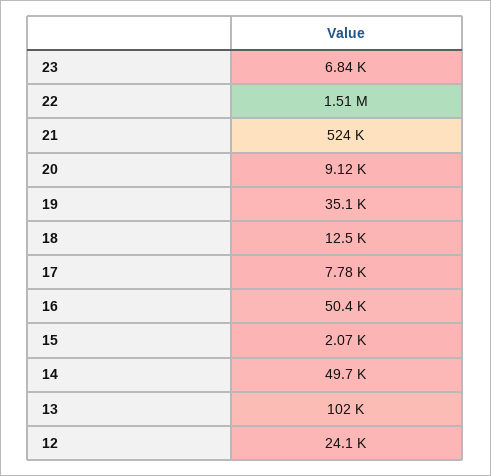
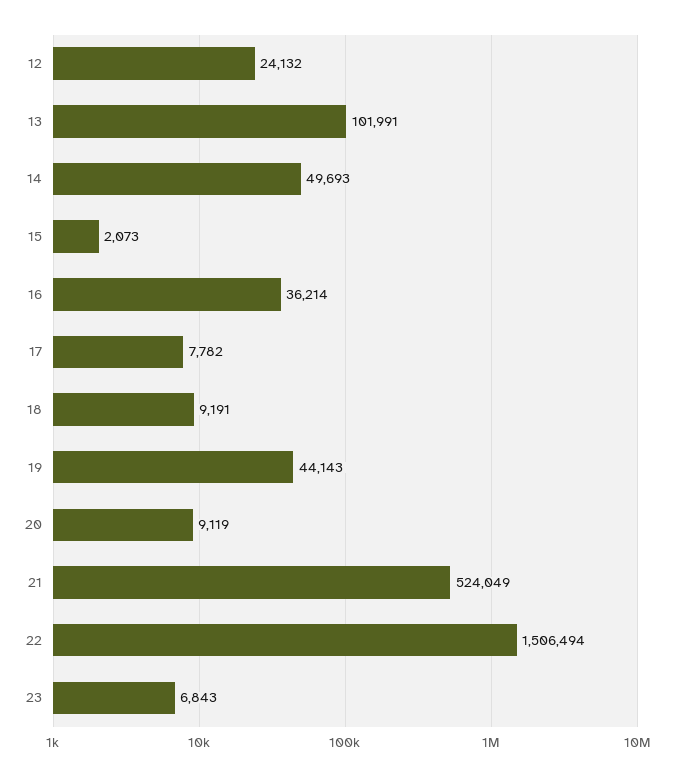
  {
    "23": 6843,
    "22": 1506494,
    "21": 524049,
    "20": 9119,
-   "19": 35100,
+   "19": 44143,
-   "18": 12500,
+   "18": 9191,
    "17": 7782,
-   "16": 50400,
+   "16": 36214,
    "15": 2073,
    "14": 49693,
    "13": 101991,
    "12": 24132
  }

